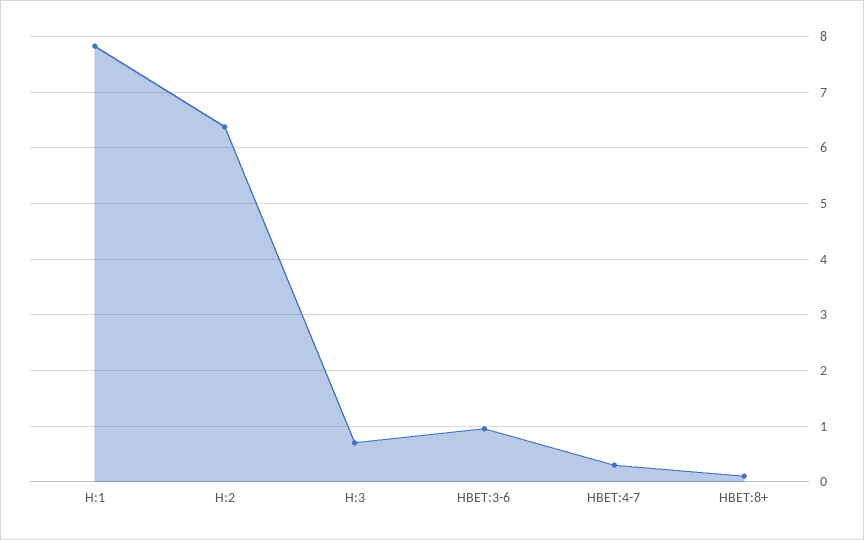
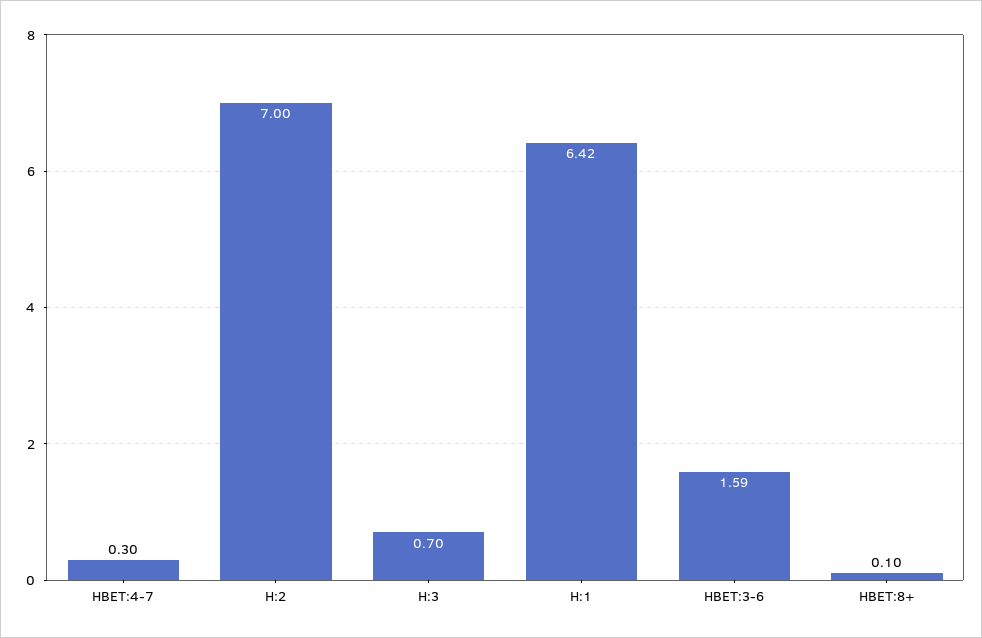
  {
-   "H:1": 7.8,
+   "H:1": 6.42,
-   "H:2": 6.4,
+   "H:2": 7,
    "H:3": 0.7,
-   "HBET:3-6": 1,
+   "HBET:3-6": 1.59,
    "HBET:4-7": 0.3,
    "HBET:8+": 0.1
  }

